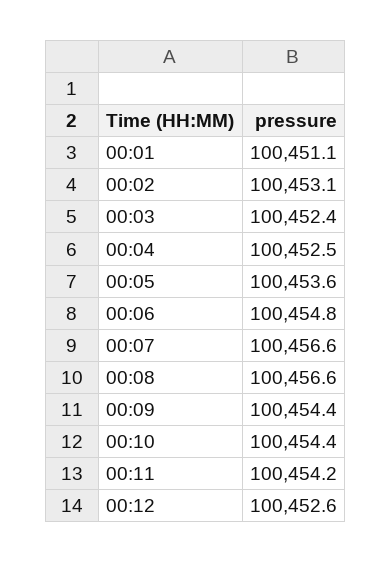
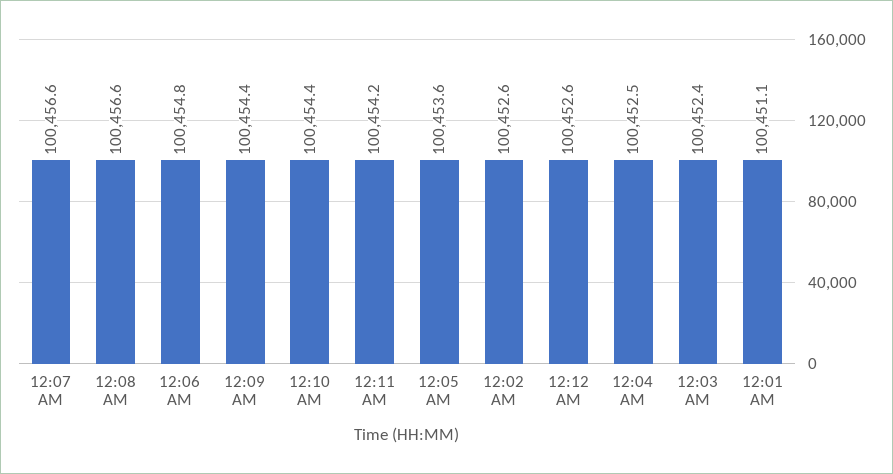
  {
    "00:01": 100451.1,
-   "00:02": 100453.1,
+   "00:02": 100452.6,
    "00:03": 100452.4,
    "00:04": 100452.5,
    "00:05": 100453.6,
    "00:06": 100454.8,
    "00:07": 100456.6,
    "00:08": 100456.6,
    "00:09": 100454.4,
    "00:10": 100454.4,
    "00:11": 100454.2,
    "00:12": 100452.6
  }

